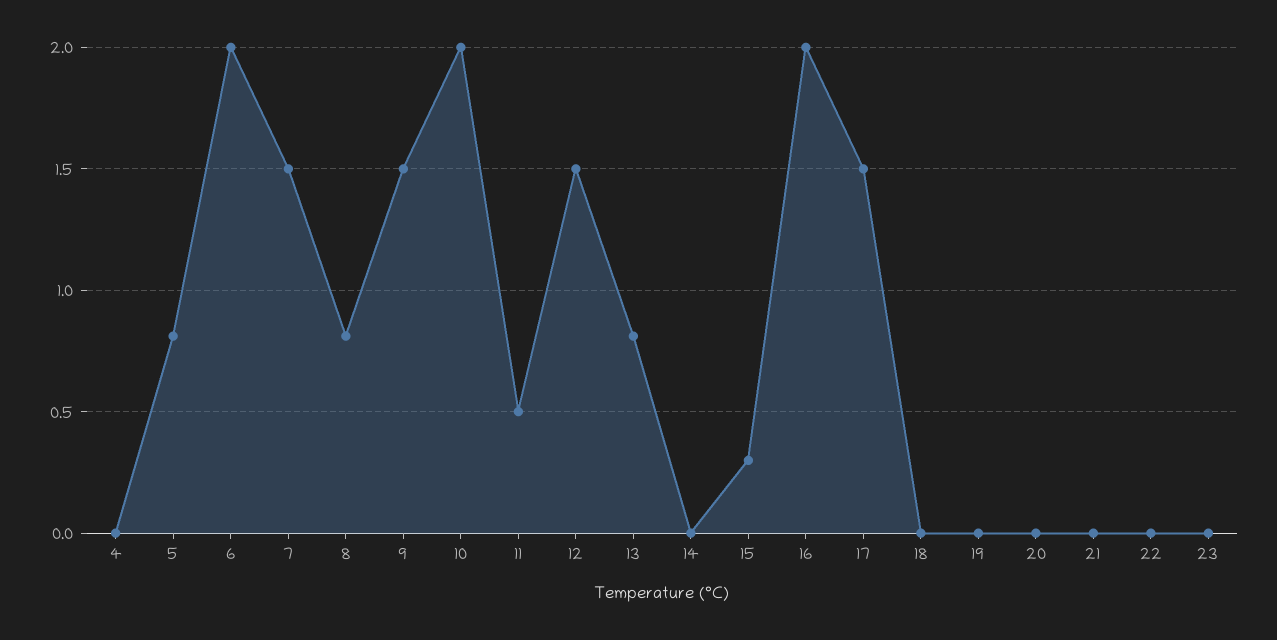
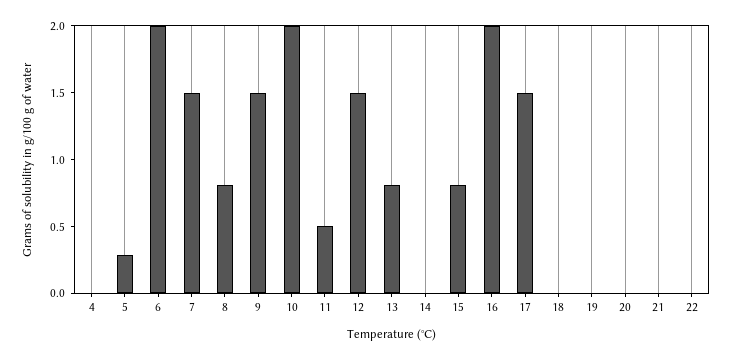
  {
    "4": 0,
-   "5": 0.8,
+   "5": 0.3,
    "6": 2,
    "7": 1.5,
    "8": 0.8,
    "9": 1.5,
    "10": 2,
    "11": 0.5,
    "12": 1.5,
    "13": 0.8,
    "14": 0,
-   "15": 0.3,
+   "15": 0.8,
    "16": 2,
    "17": 1.5,
    "18": 0,
    "19": 0,
    "20": 0,
    "21": 0,
-   "22": 0,
+   "22": 0
-   "23": 0
  }

